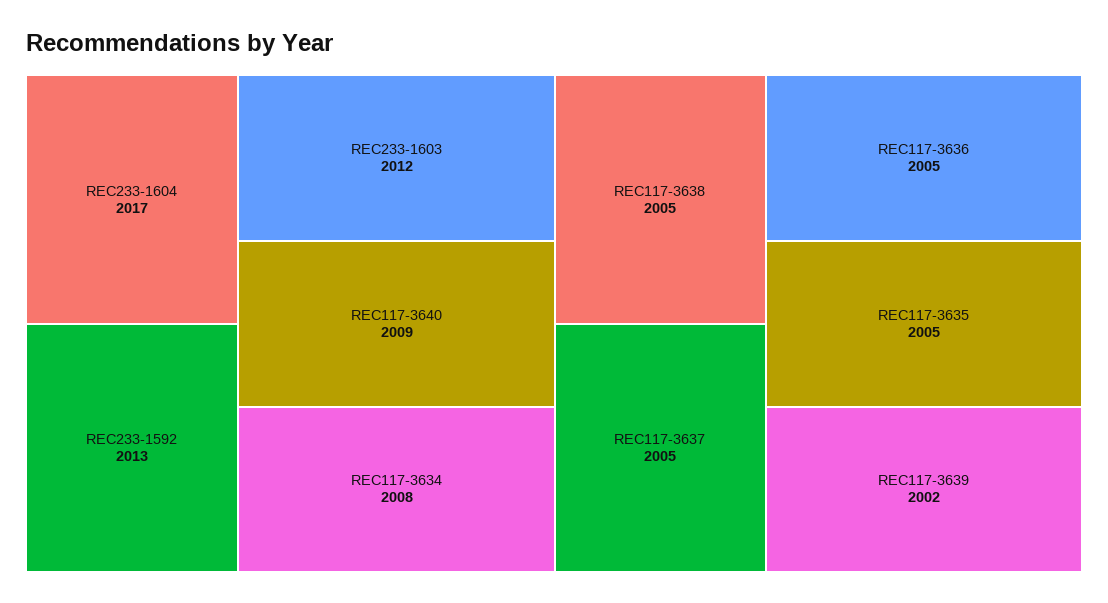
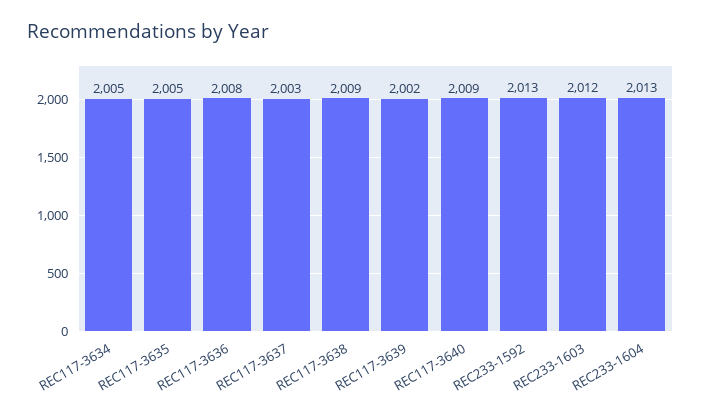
  {
-   "REC233-1604": 2017,
+   "REC233-1604": 2013,
    "REC233-1592": 2013,
    "REC233-1603": 2012,
    "REC117-3640": 2009,
-   "REC117-3634": 2008,
+   "REC117-3634": 2005,
-   "REC117-3638": 2005,
+   "REC117-3638": 2009,
-   "REC117-3637": 2005,
+   "REC117-3637": 2003,
-   "REC117-3636": 2005,
+   "REC117-3636": 2008,
    "REC117-3635": 2005,
    "REC117-3639": 2002
  }

